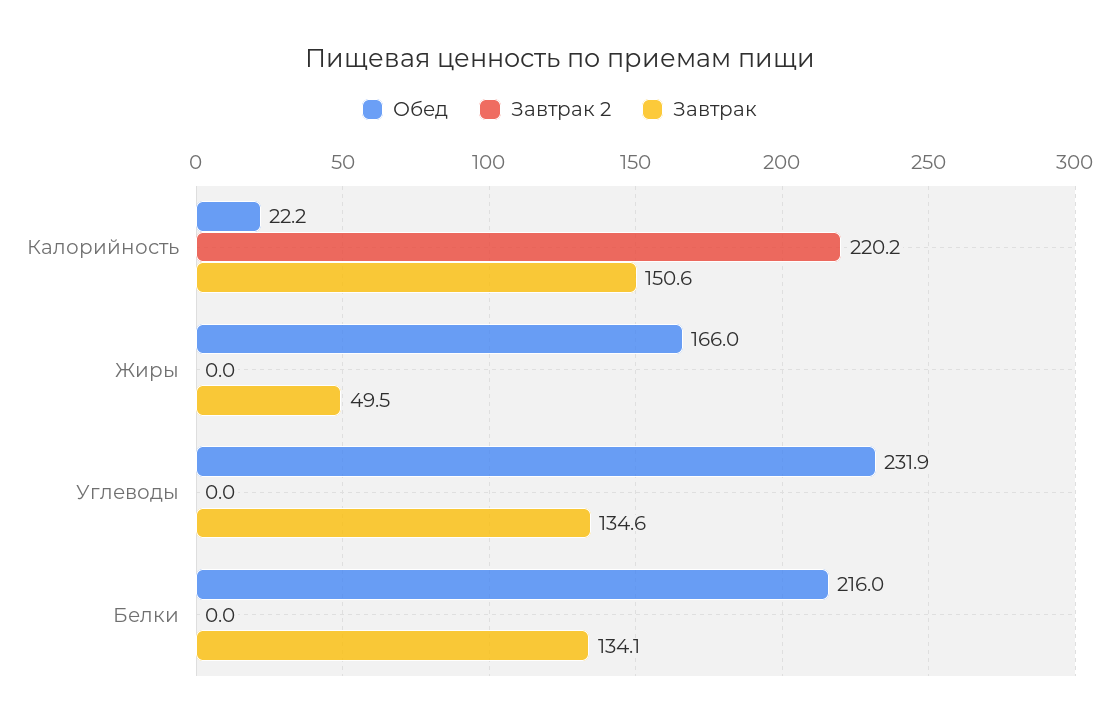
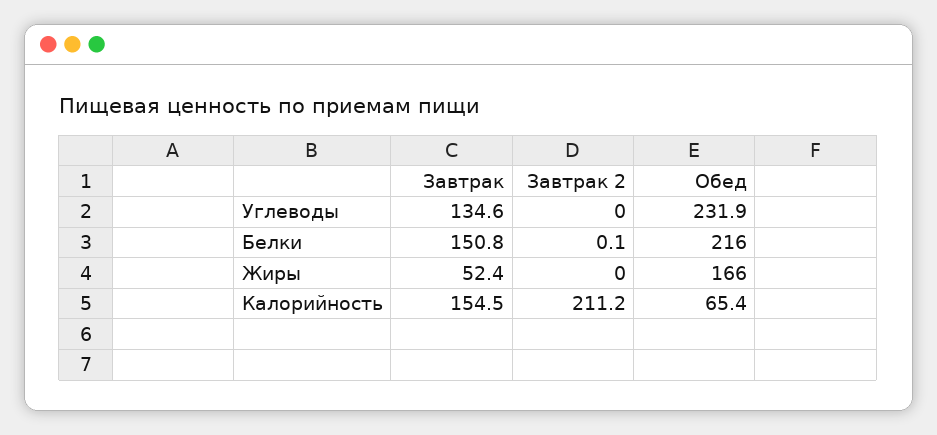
  {
    "Обед": {
-     "Калорийность": 22.2,
+     "Калорийность": 65.4,
      "Жиры": 166,
      "Углеводы": 231.9,
      "Белки": 216
    },
    "Завтрак 2": {
-     "Калорийность": 220.2,
+     "Калорийность": 211.2,
      "Жиры": 0,
      "Углеводы": 0,
-     "Белки": 0
+     "Белки": 0.1
    },
    "Завтрак": {
-     "Калорийность": 150.6,
+     "Калорийность": 154.5,
-     "Жиры": 49.5,
+     "Жиры": 52.4,
      "Углеводы": 134.6,
-     "Белки": 134.1
+     "Белки": 150.8
    }
  }

